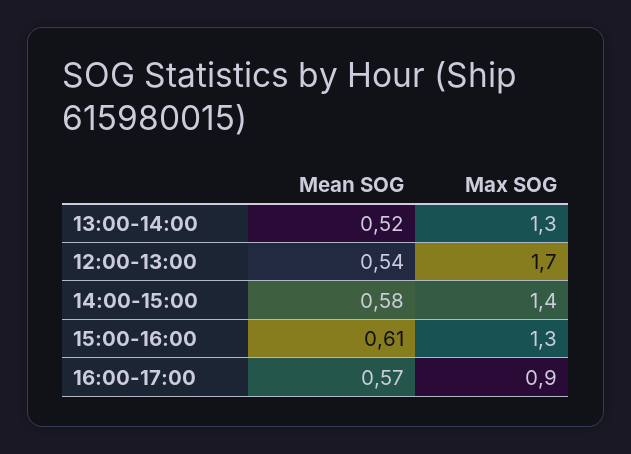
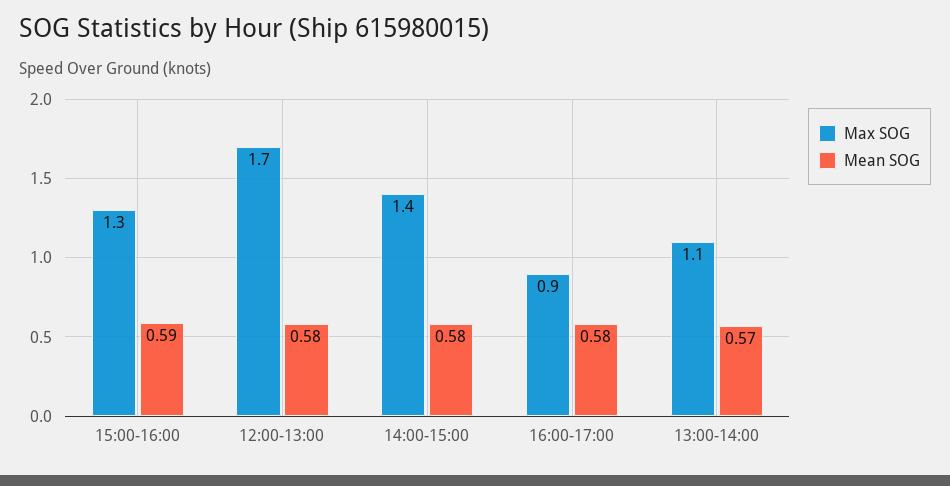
  {
    "Mean SOG": {
-     "13:00-14:00": 0.52,
+     "13:00-14:00": 0.57,
-     "12:00-13:00": 0.54,
+     "12:00-13:00": 0.58,
      "14:00-15:00": 0.58,
-     "15:00-16:00": 0.61,
+     "15:00-16:00": 0.59,
-     "16:00-17:00": 0.57
+     "16:00-17:00": 0.58
    },
    "Max SOG": {
-     "13:00-14:00": 1.3,
+     "13:00-14:00": 1.1,
      "12:00-13:00": 1.7,
      "14:00-15:00": 1.4,
      "15:00-16:00": 1.3,
      "16:00-17:00": 0.9
    }
  }

